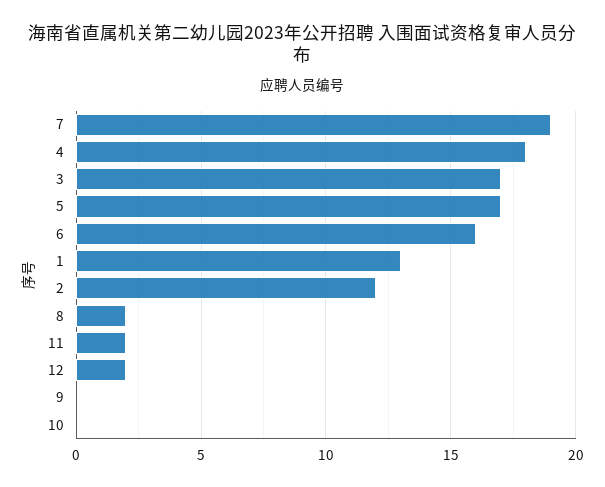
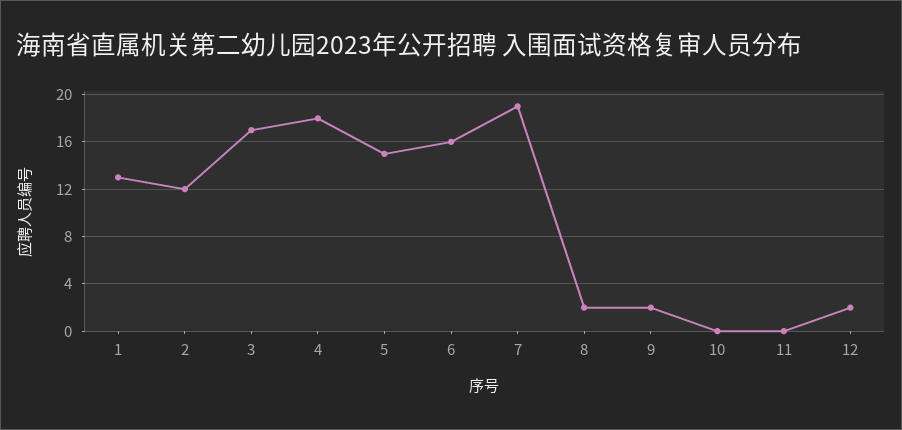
  {
    "7": 19,
    "4": 18,
    "3": 17,
-   "5": 17,
+   "5": 15,
    "6": 16,
    "1": 13,
    "2": 12,
    "8": 2,
-   "11": 2,
+   "11": 0,
    "12": 2,
-   "9": 0,
+   "9": 2,
    "10": 0
  }

